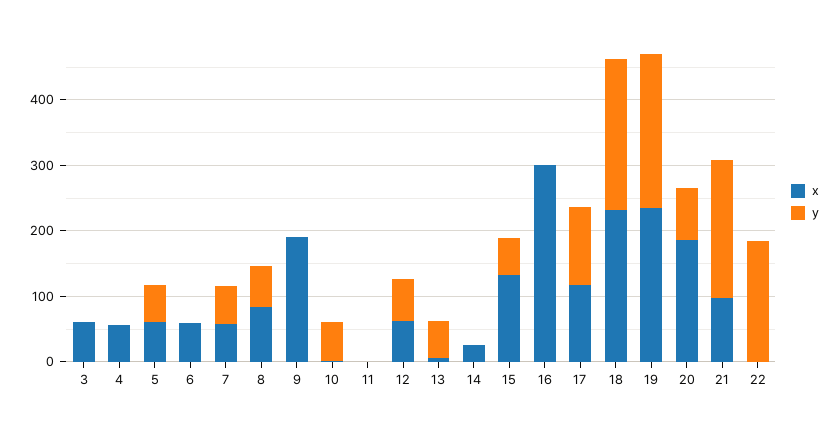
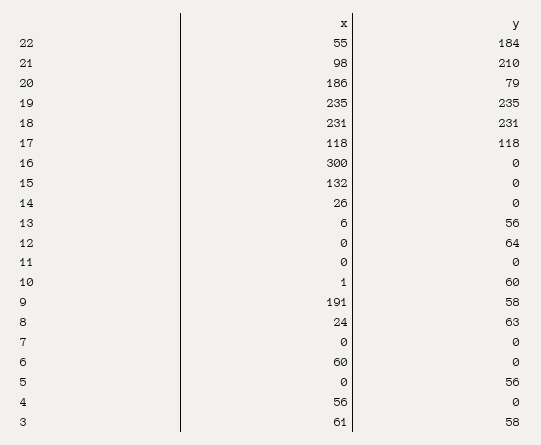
  {
    "x": {
      "3": 61,
      "4": 56,
-     "5": 60,
+     "5": 0,
      "6": 60,
-     "7": 60,
+     "7": 0,
-     "8": 80,
+     "8": 24,
      "9": 191,
      "10": 1,
      "11": 0,
-     "12": 60,
+     "12": 0,
      "13": 6,
      "14": 26,
      "15": 132,
      "16": 300,
      "17": 118,
      "18": 231,
      "19": 235,
      "20": 186,
      "21": 98,
-     "22": 0
+     "22": 55
    },
    "y": {
-     "3": 0,
+     "3": 58,
      "4": 0,
      "5": 56,
      "6": 0,
-     "7": 60,
+     "7": 0,
      "8": 63,
-     "9": 0,
+     "9": 58,
      "10": 60,
      "11": 0,
      "12": 64,
      "13": 56,
      "14": 0,
-     "15": 60,
+     "15": 0,
      "16": 0,
      "17": 118,
      "18": 231,
      "19": 235,
      "20": 79,
      "21": 210,
      "22": 184
    }
  }

